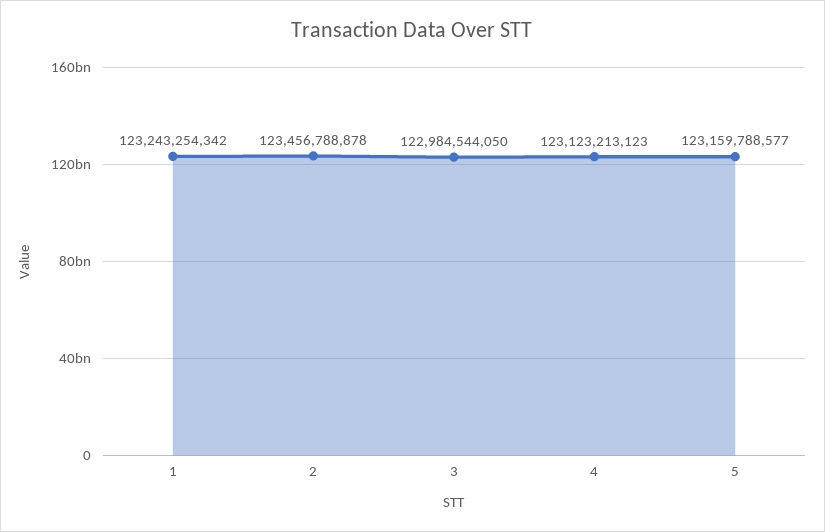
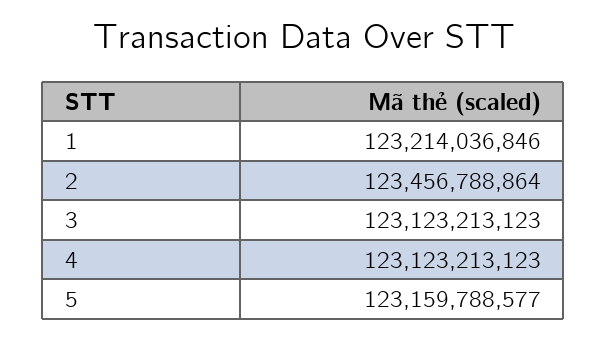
  {
-   "1": 123243254342,
+   "1": 123214036846,
-   "2": 123456788878,
+   "2": 123456788864,
-   "3": 122984544050,
+   "3": 123123213123,
    "4": 123123213123,
    "5": 123159788577
  }

